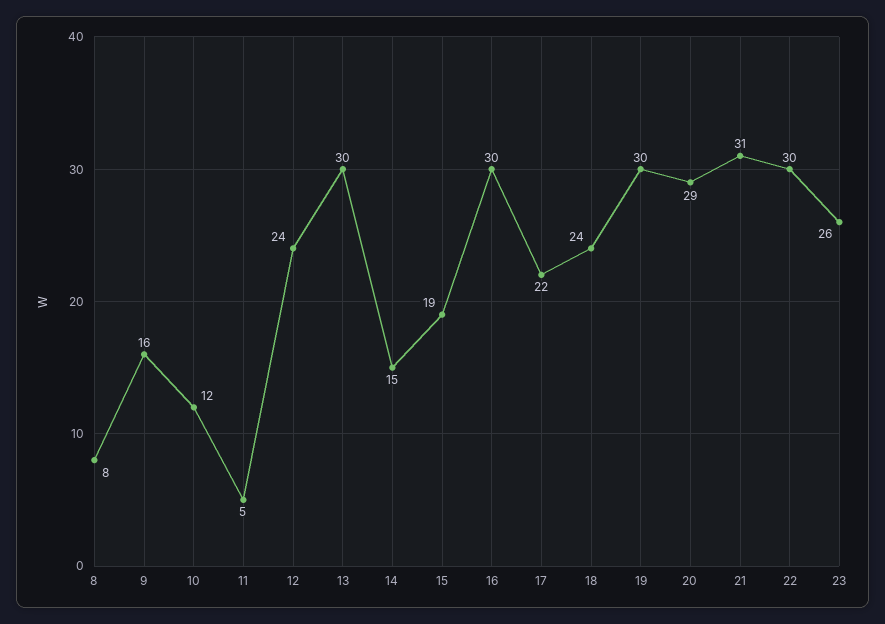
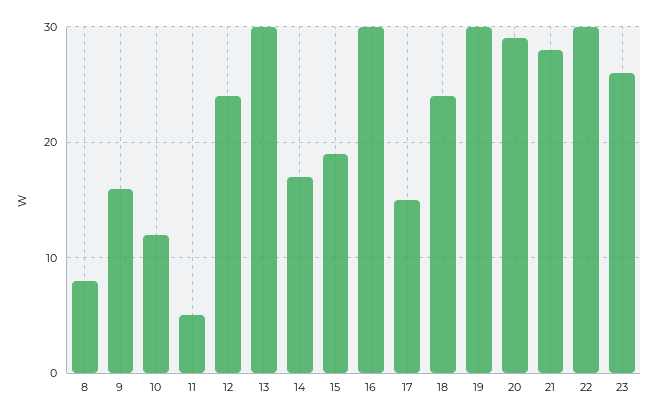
  {
    "8": 8,
    "9": 16,
    "10": 12,
    "11": 5,
    "12": 24,
    "13": 30,
-   "14": 15,
+   "14": 17,
    "15": 19,
    "16": 30,
-   "17": 22,
+   "17": 15,
    "18": 24,
    "19": 30,
    "20": 29,
-   "21": 31,
+   "21": 28,
    "22": 30,
    "23": 26
  }

